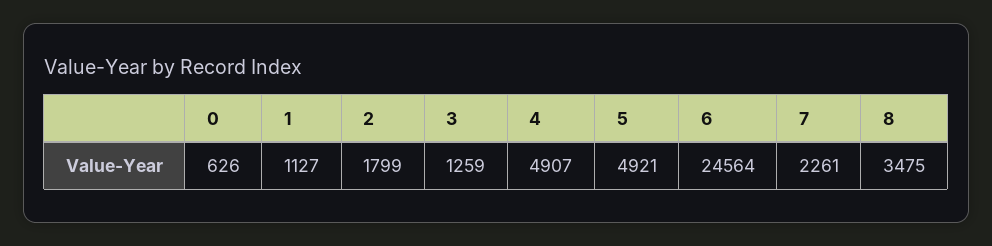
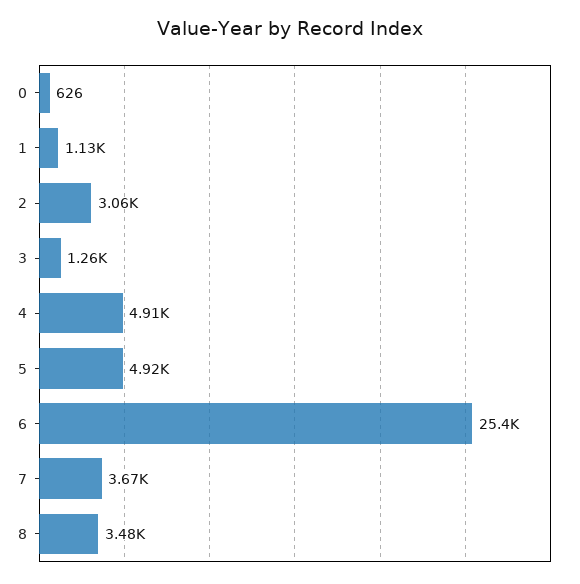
  {
    "0": 626,
    "1": 1127,
-   "2": 1799,
+   "2": 3060,
    "3": 1259,
    "4": 4907,
    "5": 4921,
-   "6": 24564,
+   "6": 25400,
-   "7": 2261,
+   "7": 3670,
    "8": 3475
  }

